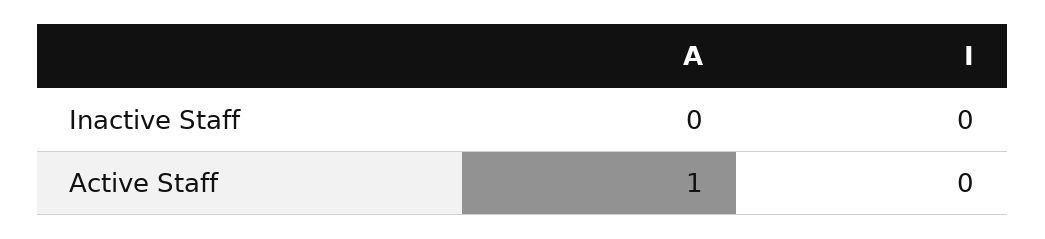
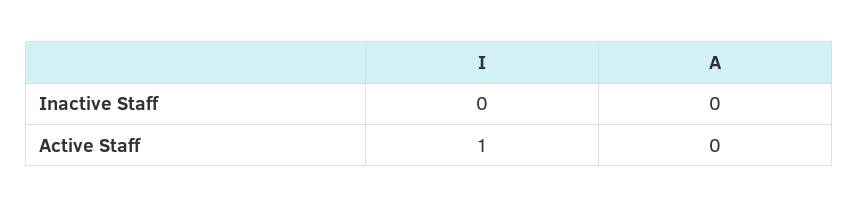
  {
    "A": {
      "Inactive Staff": 0,
-     "Active Staff": 1
+     "Active Staff": 0
    },
    "I": {
      "Inactive Staff": 0,
-     "Active Staff": 0
+     "Active Staff": 1
    }
  }

